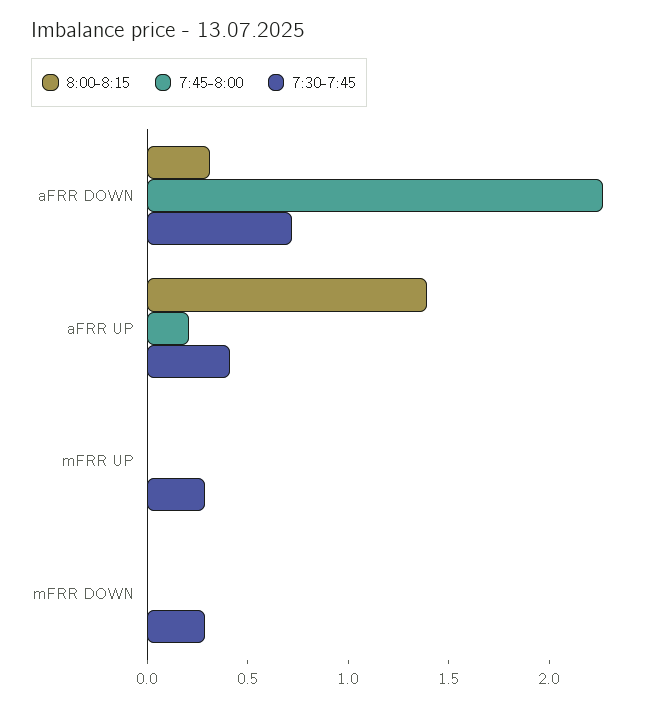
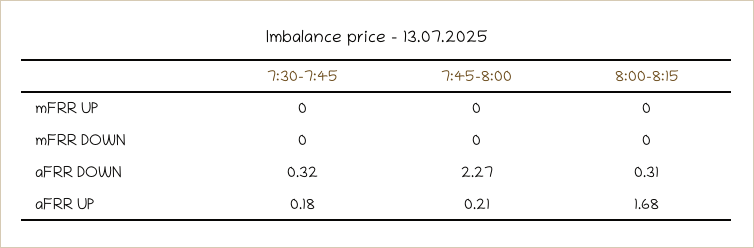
  {
    "8:00-8:15": {
      "aFRR DOWN": 0.31,
-     "aFRR UP": 1.4,
+     "aFRR UP": 1.68,
      "mFRR UP": 0,
      "mFRR DOWN": 0
    },
    "7:45-8:00": {
      "aFRR DOWN": 2.27,
      "aFRR UP": 0.21,
      "mFRR UP": 0,
      "mFRR DOWN": 0
    },
    "7:30-7:45": {
-     "aFRR DOWN": 0.7,
+     "aFRR DOWN": 0.32,
-     "aFRR UP": 0.4,
+     "aFRR UP": 0.18,
-     "mFRR UP": 0.3,
+     "mFRR UP": 0,
-     "mFRR DOWN": 0.3
+     "mFRR DOWN": 0
    }
  }

